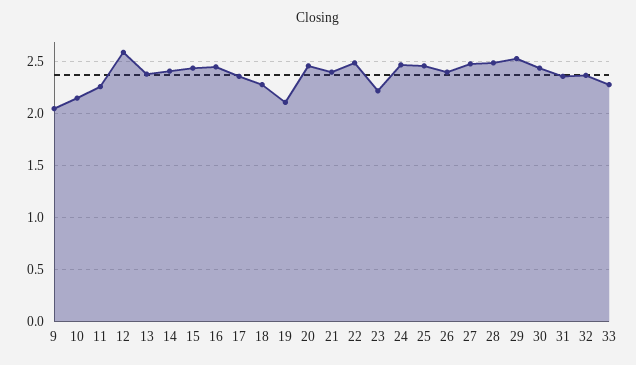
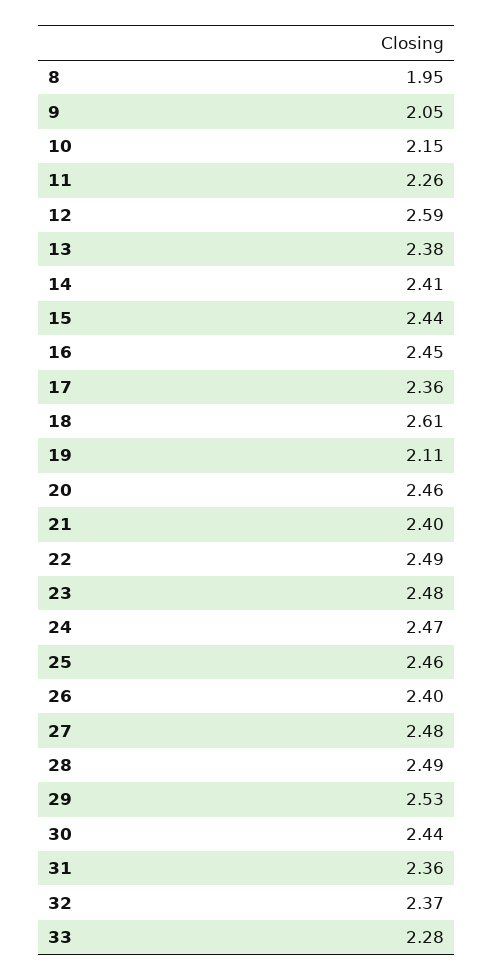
  {
    "9": 2.05,
    "10": 2.15,
    "11": 2.26,
    "12": 2.59,
    "13": 2.38,
    "14": 2.41,
    "15": 2.44,
    "16": 2.45,
    "17": 2.36,
-   "18": 2.3,
+   "18": 2.61,
    "19": 2.11,
    "20": 2.46,
    "21": 2.4,
    "22": 2.49,
-   "23": 2.2,
+   "23": 2.48,
    "24": 2.47,
    "25": 2.46,
    "26": 2.4,
    "27": 2.48,
    "28": 2.49,
    "29": 2.53,
    "30": 2.44,
    "31": 2.36,
    "32": 2.37,
-   "33": 2.28
+   "33": 2.28,
+   "8": 1.95
  }

